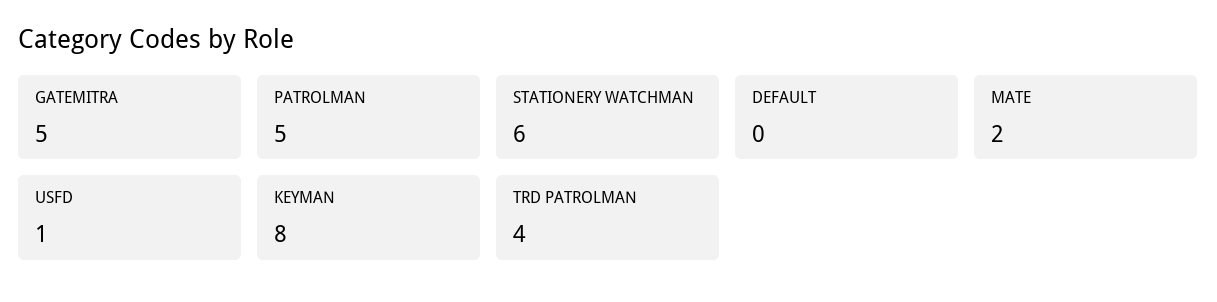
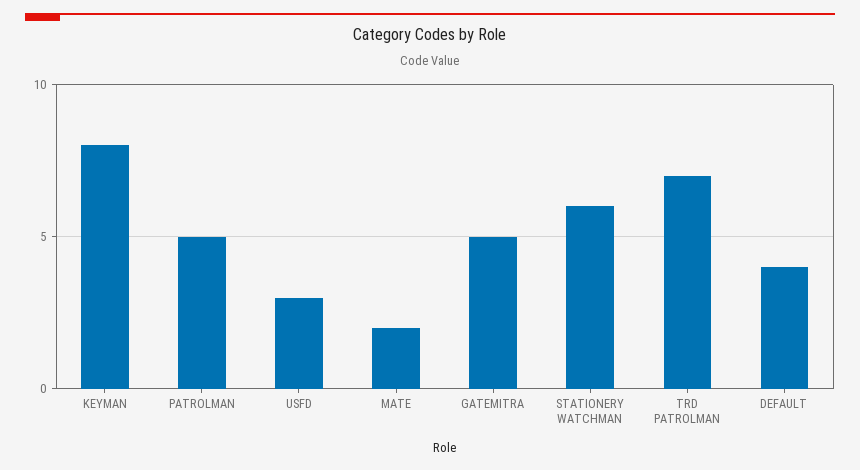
  {
    "GATEMITRA": 5,
    "PATROLMAN": 5,
    "STATIONERY WATCHMAN": 6,
-   "DEFAULT": 0,
+   "DEFAULT": 4,
    "MATE": 2,
-   "USFD": 1,
+   "USFD": 3,
    "KEYMAN": 8,
-   "TRD PATROLMAN": 4
+   "TRD PATROLMAN": 7
  }

